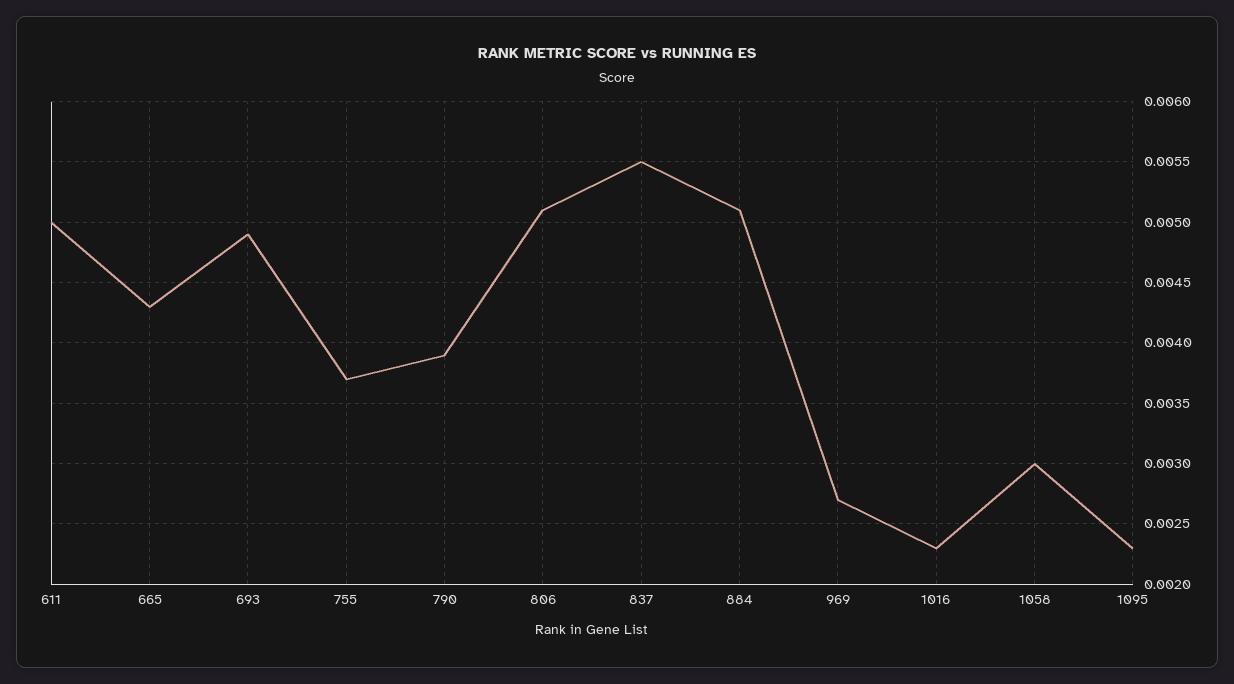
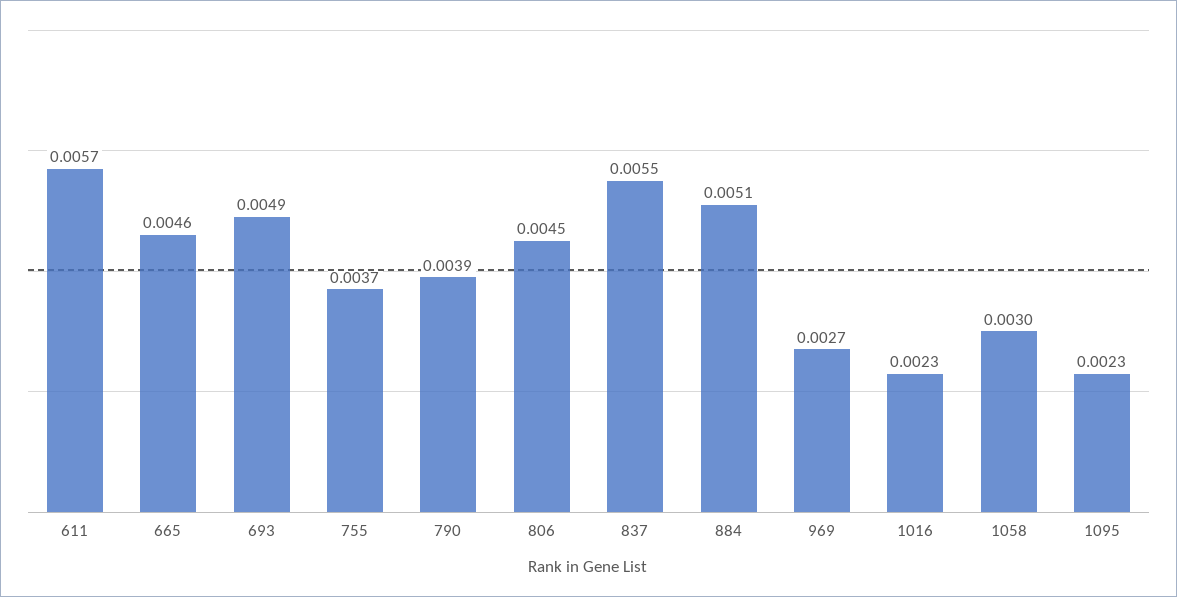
  {
-   "611": 0.005,
+   "611": 0.0057,
-   "665": 0.0043,
+   "665": 0.0046,
    "693": 0.0049,
    "755": 0.0037,
    "790": 0.0039,
-   "806": 0.0051,
+   "806": 0.0045,
    "837": 0.0055,
    "884": 0.0051,
    "969": 0.0027,
    "1016": 0.0023,
    "1058": 0.003,
    "1095": 0.0023
  }

